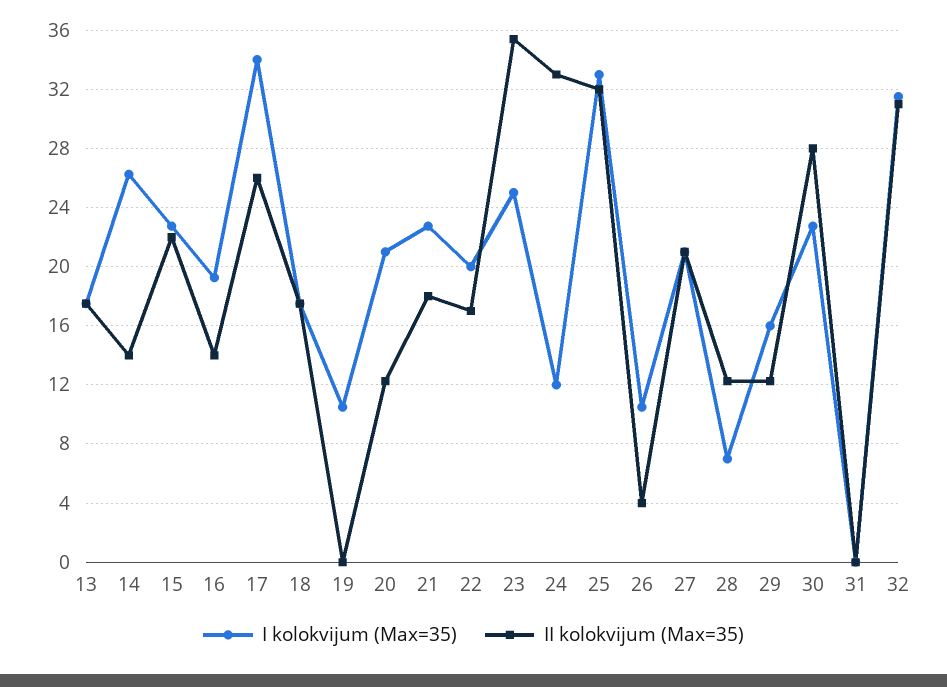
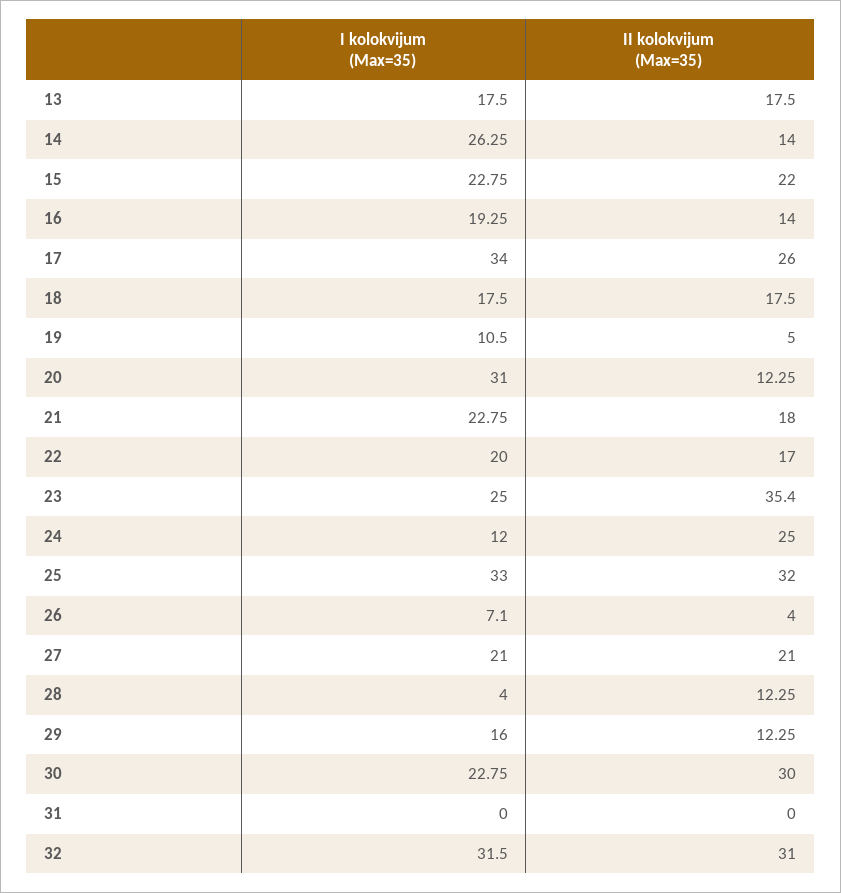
  {
    "I kolokvijum (Max=35)": {
      "13": 17.5,
      "14": 26.25,
      "15": 22.75,
      "16": 19.25,
      "17": 34,
      "18": 17.5,
      "19": 10.5,
-     "20": 21,
+     "20": 31,
      "21": 22.75,
      "22": 20,
      "23": 25,
      "24": 12,
      "25": 33,
-     "26": 10.5,
+     "26": 7.1,
      "27": 21,
-     "28": 7,
+     "28": 4,
      "29": 16,
      "30": 22.75,
      "31": 0,
      "32": 31.5
    },
    "II kolokvijum (Max=35)": {
      "13": 17.5,
      "14": 14,
      "15": 22,
      "16": 14,
      "17": 26,
      "18": 17.5,
-     "19": 0,
+     "19": 5,
      "20": 12.25,
      "21": 18,
      "22": 17,
      "23": 35.4,
-     "24": 33,
+     "24": 25,
      "25": 32,
      "26": 4,
      "27": 21,
      "28": 12.25,
      "29": 12.25,
-     "30": 28,
+     "30": 30,
      "31": 0,
      "32": 31
    }
  }

